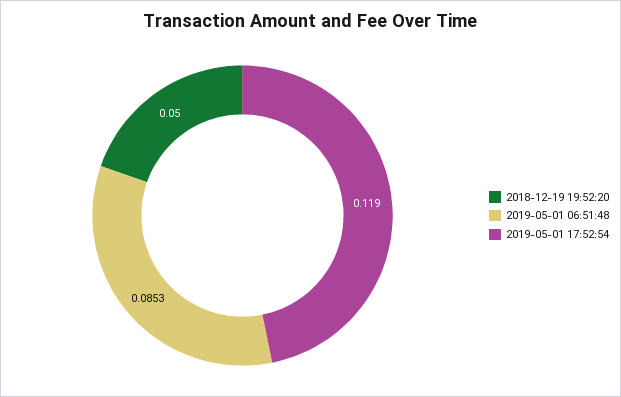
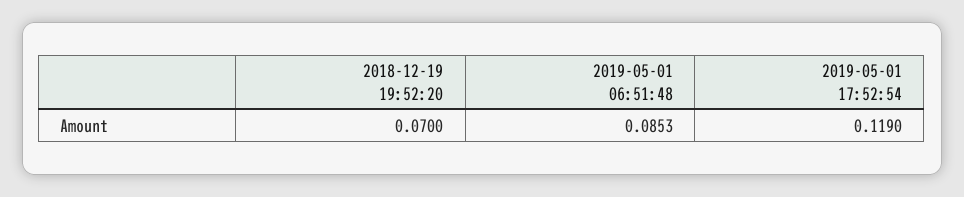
  {
-   "2018-12-19 19:52:20": 0.05,
+   "2018-12-19 19:52:20": 0.07,
    "2019-05-01 06:51:48": 0.0853,
    "2019-05-01 17:52:54": 0.119
  }

